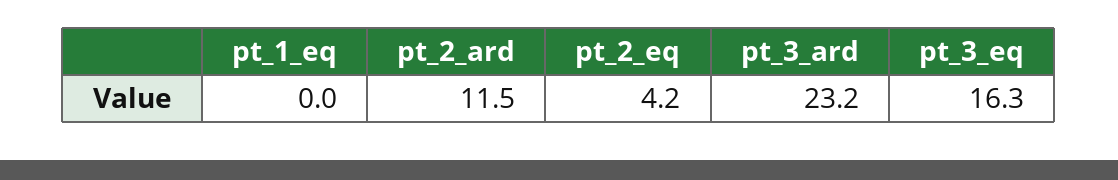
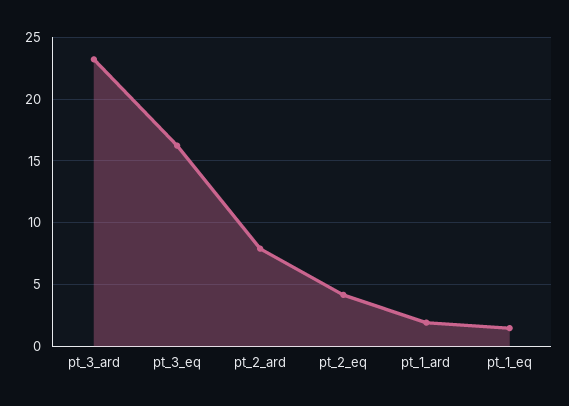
  {
-   "pt_1_eq": 0,
+   "pt_1_eq": 1.5,
-   "pt_2_ard": 11.5,
+   "pt_2_ard": 8,
    "pt_2_eq": 4.2,
    "pt_3_ard": 23.2,
-   "pt_3_eq": 16.3
+   "pt_3_eq": 16.3,
+   "pt_1_ard": 2
  }

